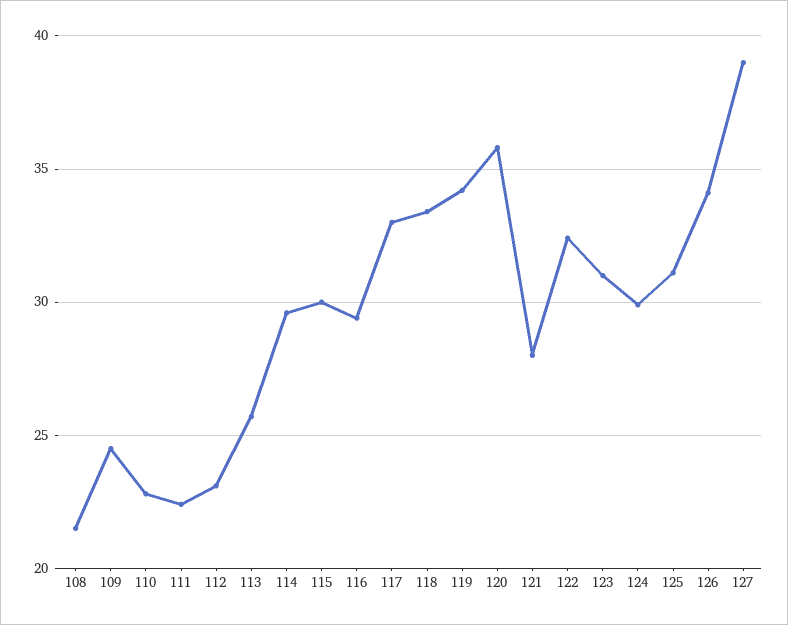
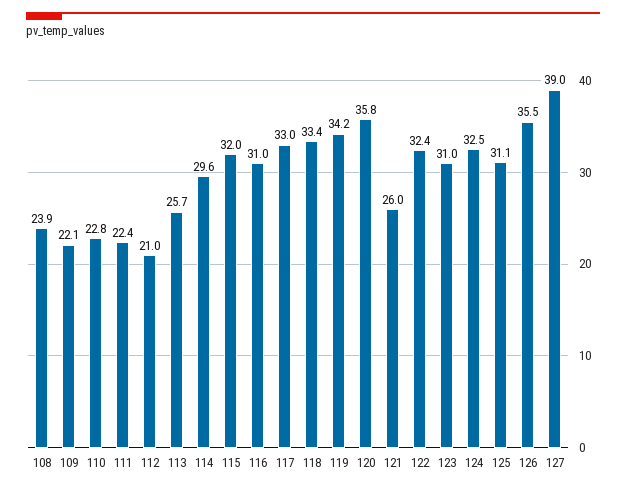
  {
-   "108": 21.5,
+   "108": 23.9,
-   "109": 24.5,
+   "109": 22.1,
    "110": 22.8,
    "111": 22.4,
-   "112": 23,
+   "112": 21,
    "113": 25.7,
    "114": 29.6,
-   "115": 30,
+   "115": 32,
-   "116": 29.5,
+   "116": 31,
    "117": 33,
    "118": 33.4,
    "119": 34.2,
    "120": 35.8,
-   "121": 28,
+   "121": 26,
    "122": 32.4,
    "123": 31,
-   "124": 30,
+   "124": 32.5,
    "125": 31.1,
-   "126": 34,
+   "126": 35.5,
    "127": 39
  }

